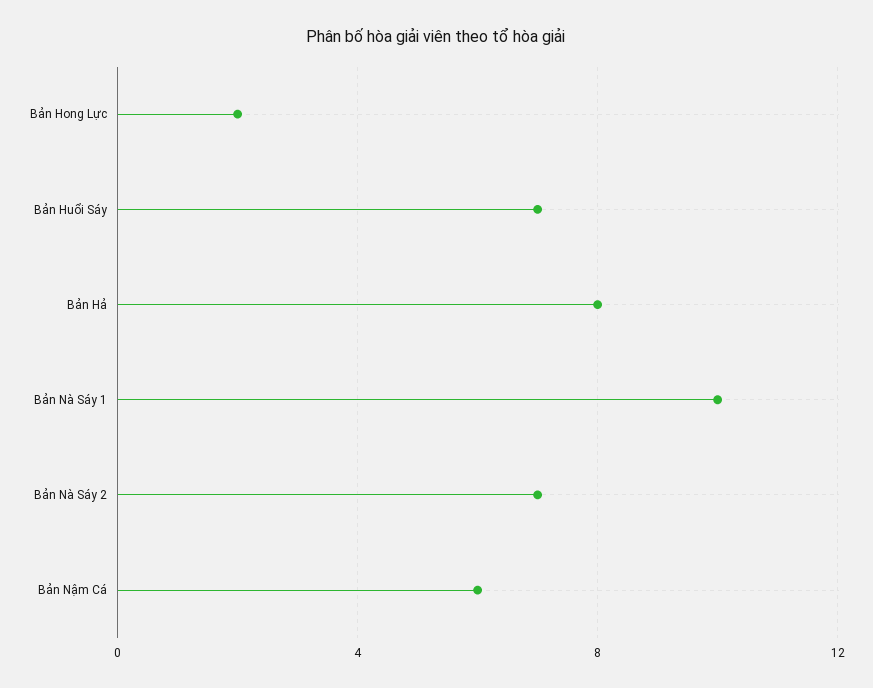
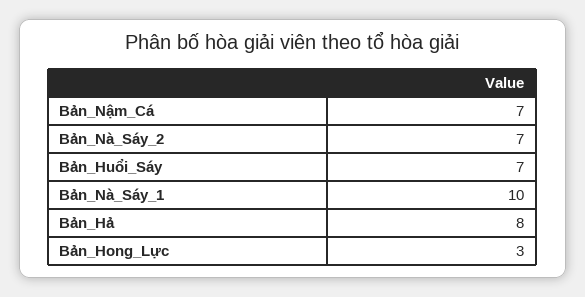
  {
-   "Bản Hong Lực": 2,
+   "Bản Hong Lực": 3,
    "Bản Huổi Sáy": 7,
    "Bản Hả": 8,
    "Bản Nà Sáy 1": 10,
    "Bản Nà Sáy 2": 7,
-   "Bản Nậm Cá": 6
+   "Bản Nậm Cá": 7
  }

